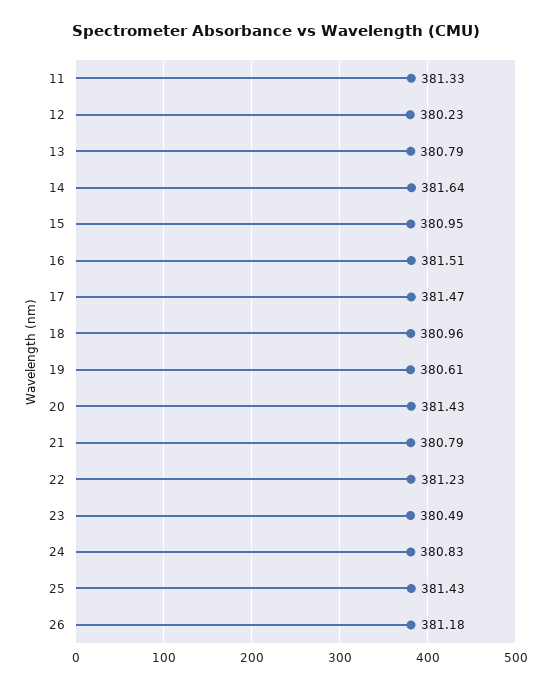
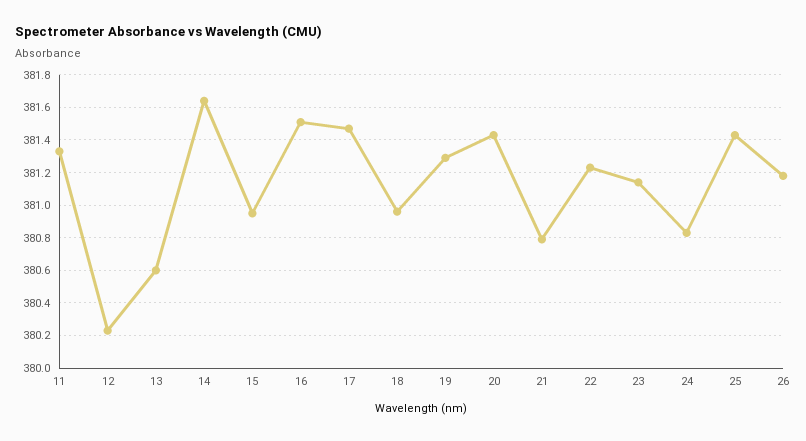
  {
    "11": 381.33,
    "12": 380.23,
-   "13": 380.79,
+   "13": 380.6,
    "14": 381.64,
    "15": 380.95,
    "16": 381.51,
    "17": 381.47,
    "18": 380.96,
-   "19": 380.61,
+   "19": 381.3,
    "20": 381.43,
    "21": 380.79,
    "22": 381.23,
-   "23": 380.49,
+   "23": 381.15,
    "24": 380.83,
    "25": 381.43,
    "26": 381.18
  }

